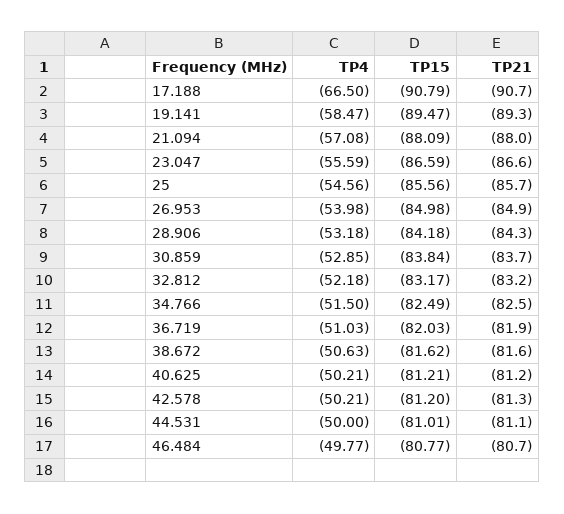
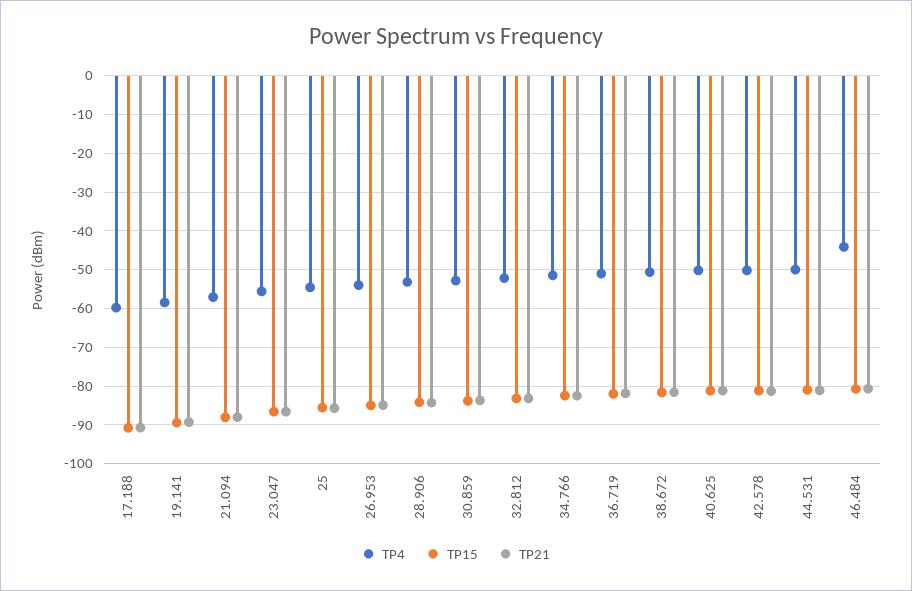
  {
    "TP4": {
-     "17.188": -66.5,
+     "17.188": -60,
      "19.141": -58.47,
      "21.094": -57.08,
      "23.047": -55.59,
      "25": -54.56,
      "26.953": -53.98,
      "28.906": -53.18,
      "30.859": -52.85,
      "32.812": -52.18,
      "34.766": -51.5,
      "36.719": -51.03,
      "38.672": -50.63,
      "40.625": -50.21,
      "42.578": -50.21,
      "44.531": -50,
-     "46.484": -49.77
+     "46.484": -44
    },
    "TP15": {
      "17.188": -90.79,
      "19.141": -89.47,
      "21.094": -88.09,
      "23.047": -86.59,
      "25": -85.56,
      "26.953": -84.98,
      "28.906": -84.18,
      "30.859": -83.84,
      "32.812": -83.17,
      "34.766": -82.49,
      "36.719": -82.03,
      "38.672": -81.62,
      "40.625": -81.21,
      "42.578": -81.2,
      "44.531": -81.01,
      "46.484": -80.77
    },
    "TP21": {
      "17.188": -90.7,
      "19.141": -89.3,
      "21.094": -88,
      "23.047": -86.6,
      "25": -85.7,
      "26.953": -84.9,
      "28.906": -84.3,
      "30.859": -83.7,
      "32.812": -83.2,
      "34.766": -82.5,
      "36.719": -81.9,
      "38.672": -81.6,
      "40.625": -81.2,
      "42.578": -81.3,
      "44.531": -81.1,
      "46.484": -80.7
    }
  }

